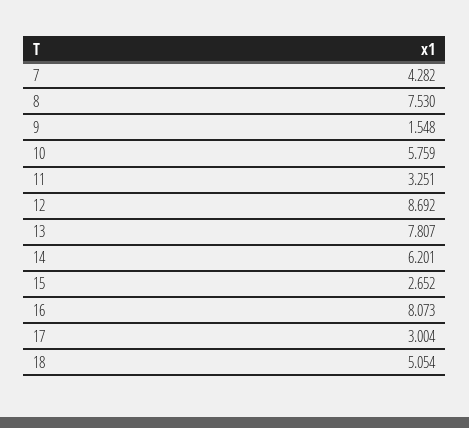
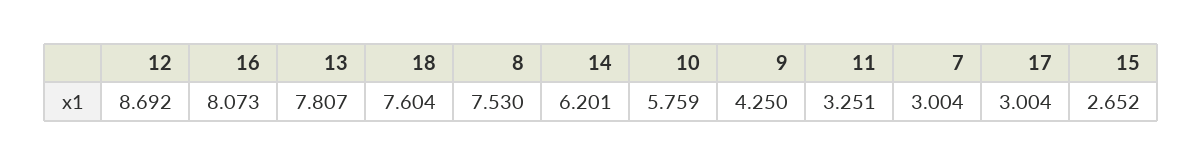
  {
-   "7": 4.282,
+   "7": 3.004,
    "8": 7.53,
-   "9": 1.548,
+   "9": 4.25,
    "10": 5.759,
    "11": 3.251,
    "12": 8.692,
    "13": 7.807,
    "14": 6.201,
    "15": 2.652,
    "16": 8.073,
    "17": 3.004,
-   "18": 5.054
+   "18": 7.604
  }

